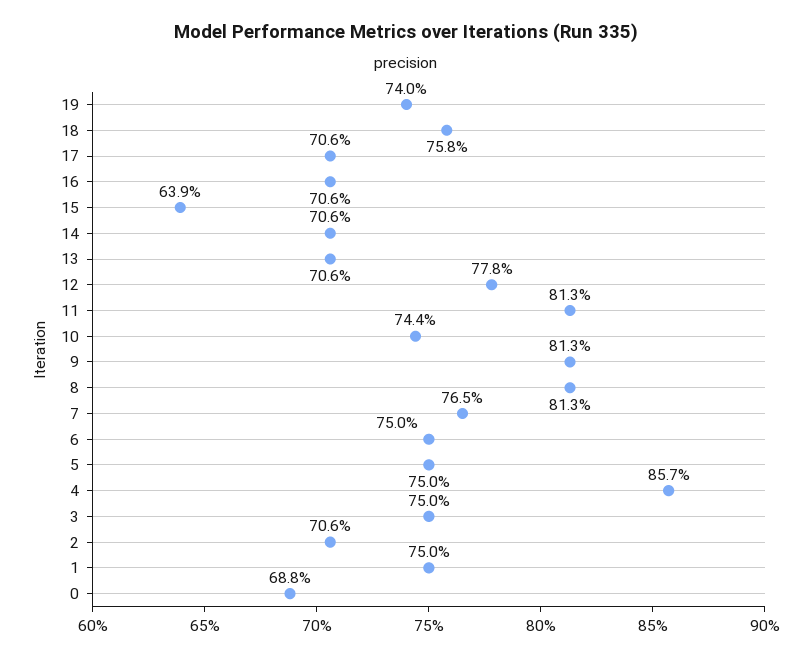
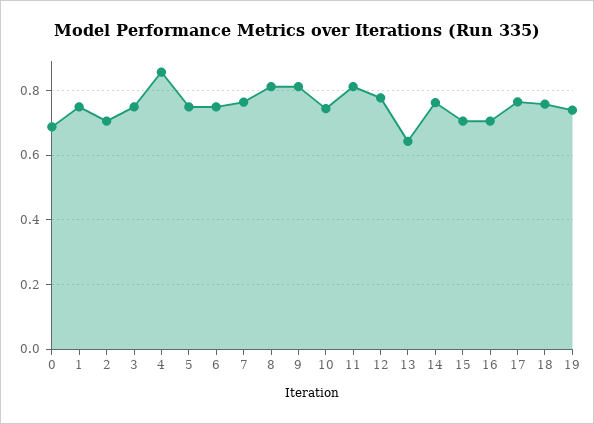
  {
    "19": 0.74,
    "18": 0.758,
-   "17": 0.706,
+   "17": 0.76,
    "16": 0.706,
-   "15": 0.639,
+   "15": 0.7,
-   "14": 0.706,
+   "14": 0.76,
-   "13": 0.706,
+   "13": 0.64,
    "12": 0.778,
    "11": 0.813,
    "10": 0.744,
    "9": 0.813,
    "8": 0.813,
    "7": 0.765,
    "6": 0.75,
    "5": 0.75,
    "4": 0.857,
    "3": 0.75,
    "2": 0.706,
    "1": 0.75,
    "0": 0.688
  }

